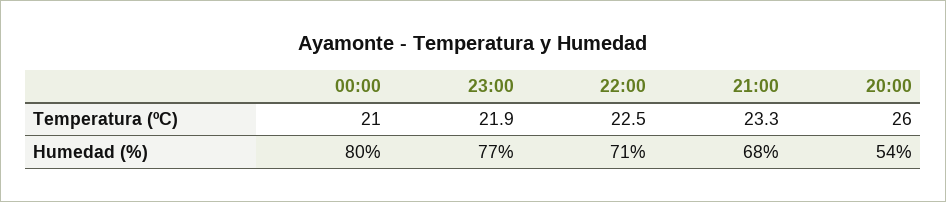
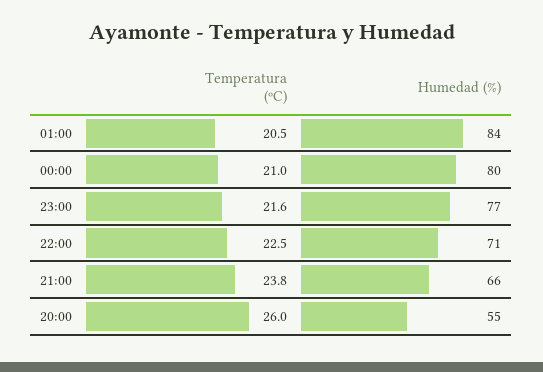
  {
    "00:00": {
      "Temperatura (ºC)": 21,
      "Humedad (%)": 80
    },
    "23:00": {
-     "Temperatura (ºC)": 21.9,
+     "Temperatura (ºC)": 21.6,
      "Humedad (%)": 77
    },
    "22:00": {
      "Temperatura (ºC)": 22.5,
      "Humedad (%)": 71
    },
    "21:00": {
-     "Temperatura (ºC)": 23.3,
+     "Temperatura (ºC)": 23.8,
-     "Humedad (%)": 68
+     "Humedad (%)": 66
    },
    "20:00": {
      "Temperatura (ºC)": 26,
-     "Humedad (%)": 54
+     "Humedad (%)": 55
-   }
+   },
+   "01:00": {
+     "Temperatura (ºC)": 20.5,
+     "Humedad (%)": 84
+   }
  }

